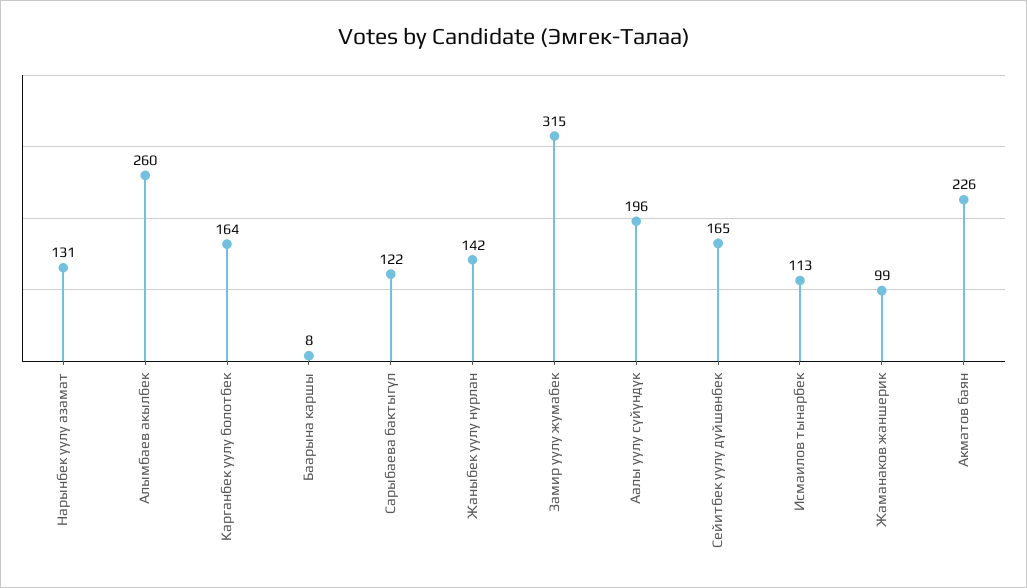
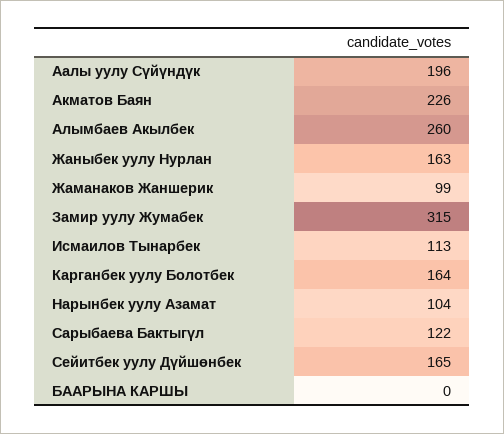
  {
-   "Нарынбек уулу азамат": 131,
+   "Нарынбек уулу азамат": 104,
    "Алымбаев акылбек": 260,
    "Карганбек уулу болотбек": 164,
-   "Баарына каршы": 8,
+   "Баарына каршы": 0,
    "Сарыбаева бактыгүл": 122,
-   "Жаныбек уулу нурлан": 142,
+   "Жаныбек уулу нурлан": 163,
    "Замир уулу жумабек": 315,
    "Аалы уулу сүйүндүк": 196,
    "Сейитбек уулу дүйшөнбек": 165,
    "Исмаилов тынарбек": 113,
    "Жаманаков жаншерик": 99,
    "Акматов баян": 226
  }

